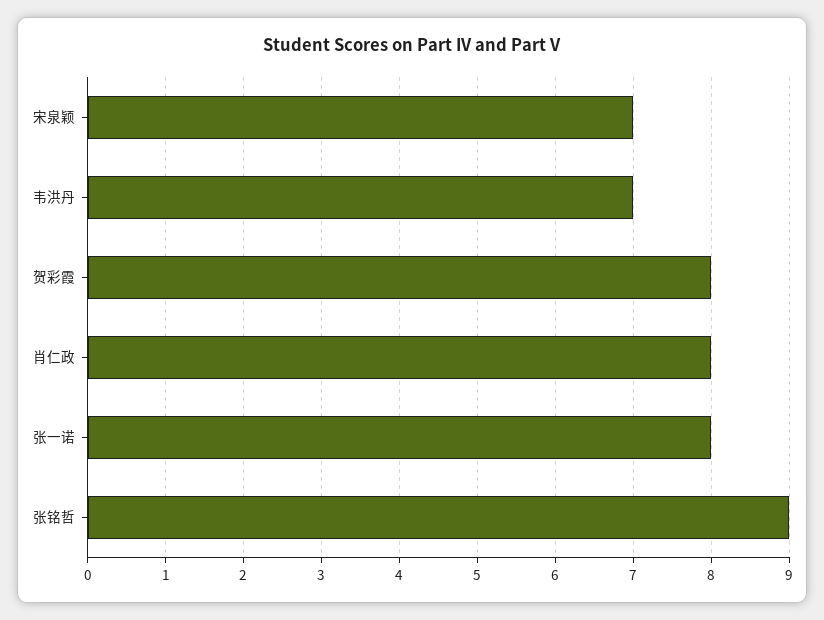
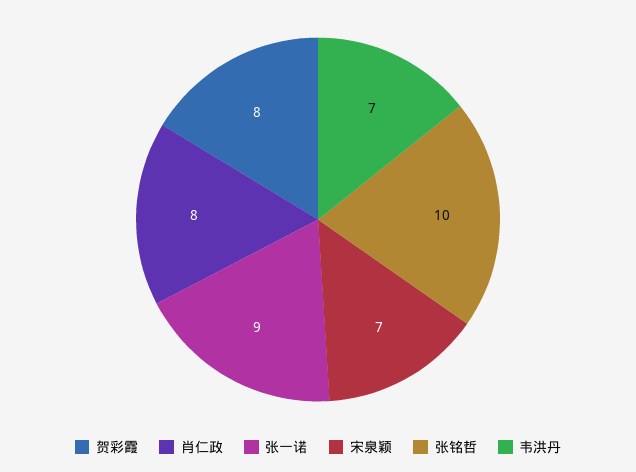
  {
    "宋泉颖": 7,
    "韦洪丹": 7,
    "贺彩霞": 8,
    "肖仁政": 8,
-   "张一诺": 8,
+   "张一诺": 9,
-   "张铭哲": 9
+   "张铭哲": 10
  }

